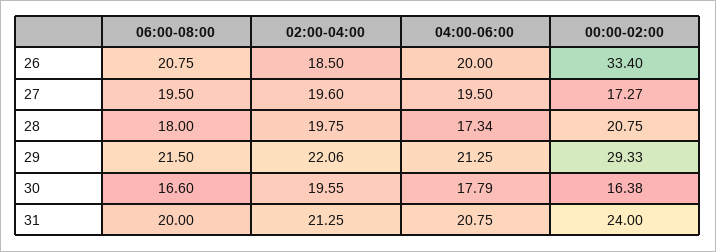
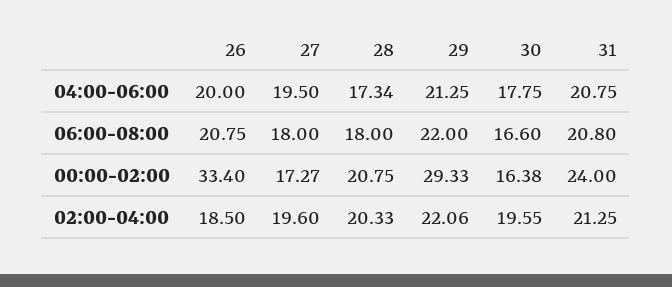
  {
    "06:00-08:00": {
      "26": 20.75,
-     "27": 19.5,
+     "27": 18,
      "28": 18,
-     "29": 21.5,
+     "29": 22,
      "30": 16.6,
-     "31": 20
+     "31": 20.8
    },
    "02:00-04:00": {
      "26": 18.5,
      "27": 19.6,
-     "28": 19.75,
+     "28": 20.33,
      "29": 22.06,
      "30": 19.55,
      "31": 21.25
    },
    "04:00-06:00": {
      "26": 20,
      "27": 19.5,
      "28": 17.34,
      "29": 21.25,
-     "30": 17.79,
+     "30": 17.75,
      "31": 20.75
    },
    "00:00-02:00": {
      "26": 33.4,
      "27": 17.27,
      "28": 20.75,
      "29": 29.33,
      "30": 16.38,
      "31": 24
    }
  }

